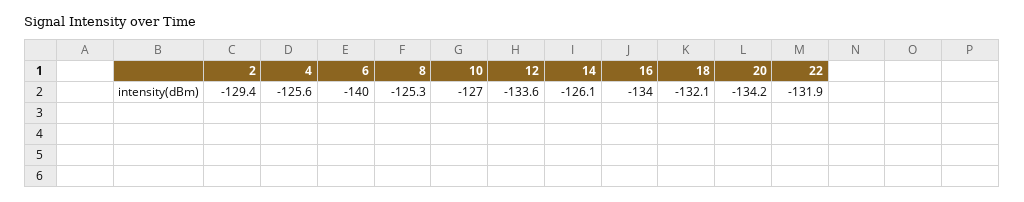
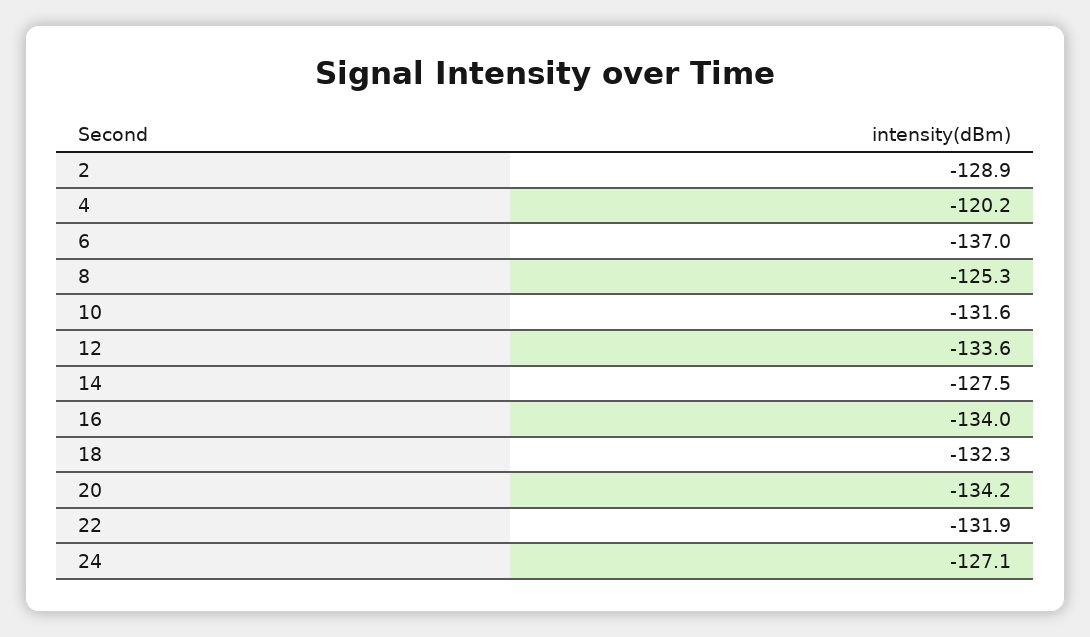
  {
-   "2": -129.4,
+   "2": -128.9,
-   "4": -125.6,
+   "4": -120.2,
-   "6": -140,
+   "6": -137,
    "8": -125.3,
-   "10": -127,
+   "10": -131.6,
    "12": -133.6,
-   "14": -126.1,
+   "14": -127.5,
    "16": -134,
-   "18": -132.1,
+   "18": -132.3,
    "20": -134.2,
-   "22": -131.9
+   "22": -131.9,
+   "24": -127.1
  }

